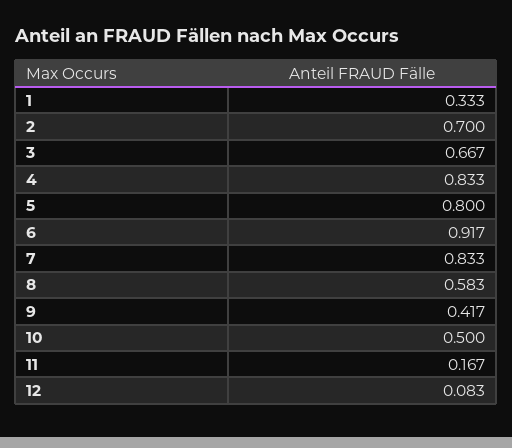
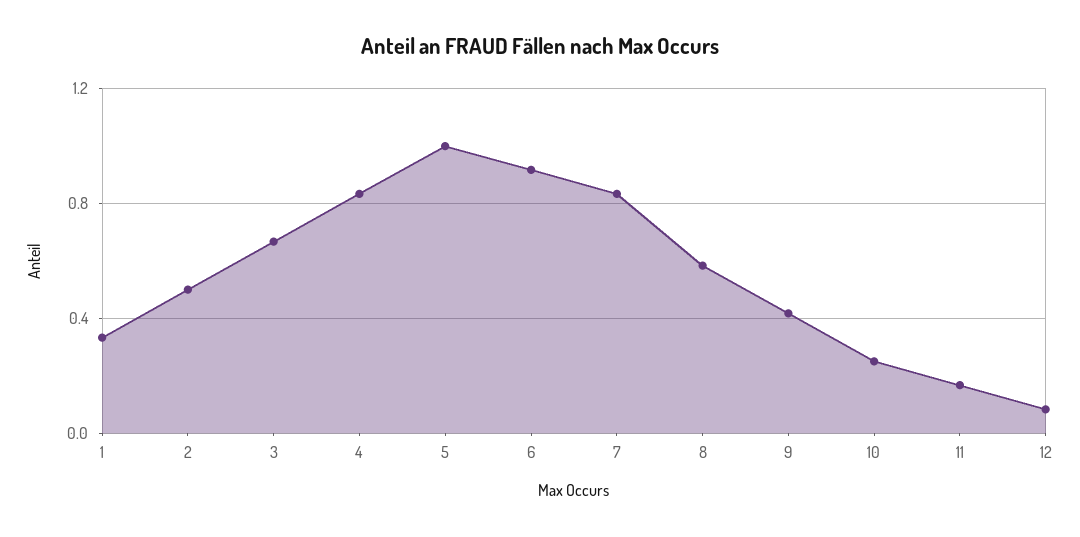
  {
    "1": 0.333,
-   "2": 0.7,
+   "2": 0.5,
    "3": 0.667,
    "4": 0.833,
-   "5": 0.8,
+   "5": 1,
    "6": 0.917,
    "7": 0.833,
    "8": 0.583,
    "9": 0.417,
-   "10": 0.5,
+   "10": 0.25,
    "11": 0.167,
    "12": 0.083
  }

